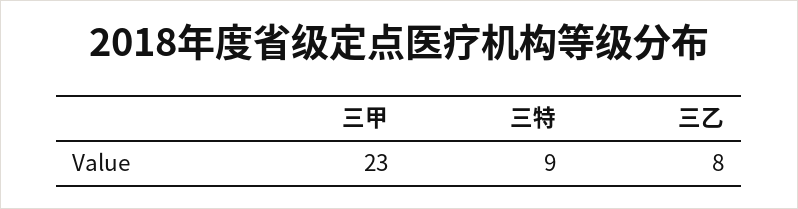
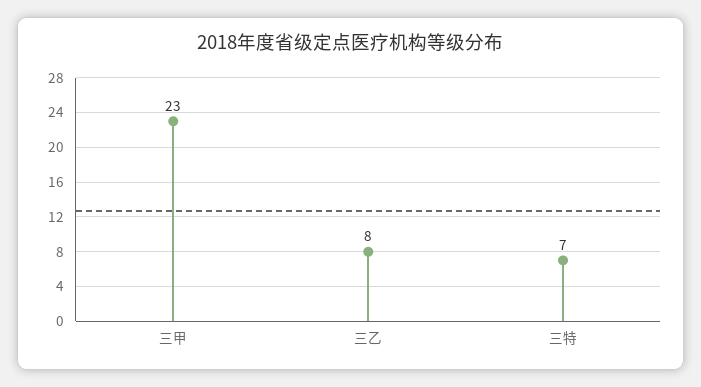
  {
    "三甲": 23,
-   "三特": 9,
+   "三特": 7,
    "三乙": 8
  }

